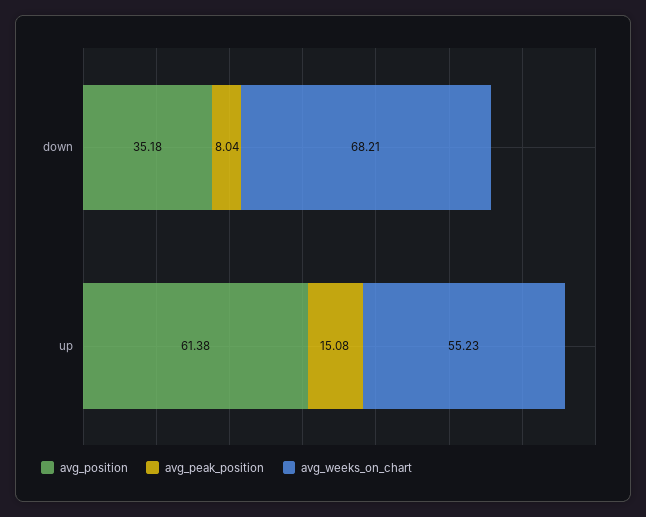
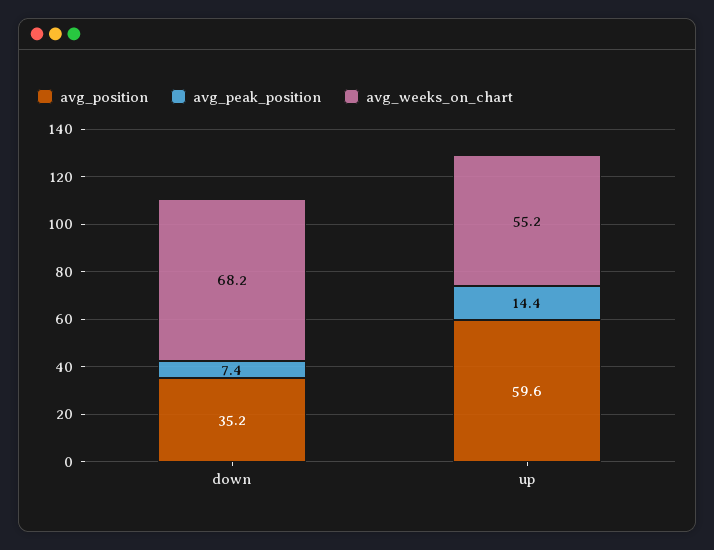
  {
    "avg_position": {
      "down": 35.18,
-     "up": 61.38
+     "up": 59.6
    },
    "avg_peak_position": {
-     "down": 8.04,
+     "down": 7.4,
-     "up": 15.08
+     "up": 14.4
    },
    "avg_weeks_on_chart": {
      "down": 68.21,
      "up": 55.23
    }
  }

